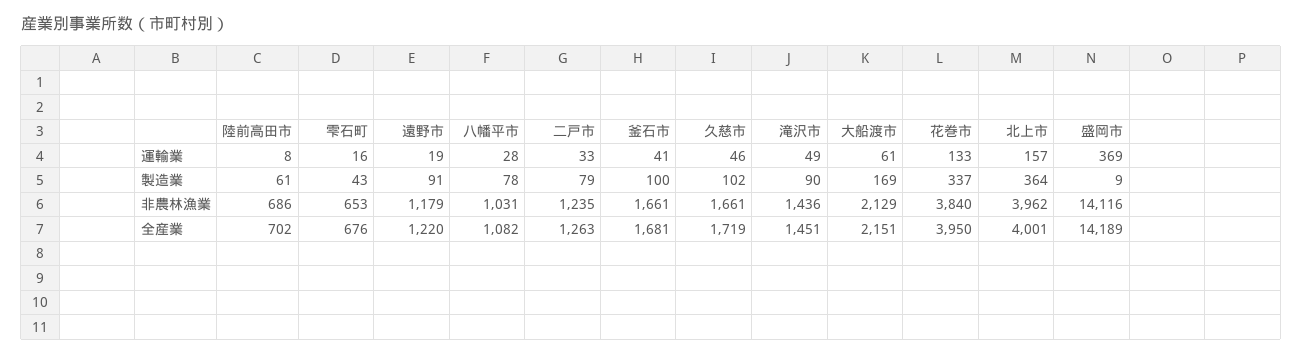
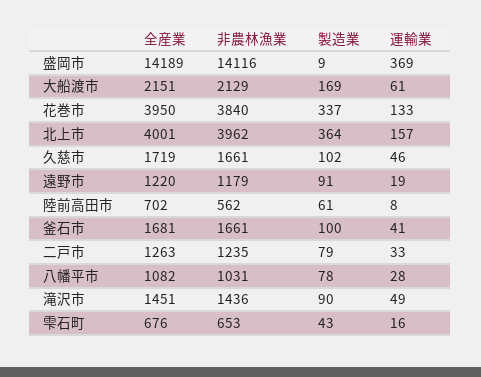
  {
    "陸前高田市": {
      "運輸業": 8,
      "製造業": 61,
-     "非農林漁業": 686,
+     "非農林漁業": 562,
      "全産業": 702
    },
    "雫石町": {
      "運輸業": 16,
      "製造業": 43,
      "非農林漁業": 653,
      "全産業": 676
    },
    "遠野市": {
      "運輸業": 19,
      "製造業": 91,
      "非農林漁業": 1179,
      "全産業": 1220
    },
    "八幡平市": {
      "運輸業": 28,
      "製造業": 78,
      "非農林漁業": 1031,
      "全産業": 1082
    },
    "二戸市": {
      "運輸業": 33,
      "製造業": 79,
      "非農林漁業": 1235,
      "全産業": 1263
    },
    "釜石市": {
      "運輸業": 41,
      "製造業": 100,
      "非農林漁業": 1661,
      "全産業": 1681
    },
    "久慈市": {
      "運輸業": 46,
      "製造業": 102,
      "非農林漁業": 1661,
      "全産業": 1719
    },
    "滝沢市": {
      "運輸業": 49,
      "製造業": 90,
      "非農林漁業": 1436,
      "全産業": 1451
    },
    "大船渡市": {
      "運輸業": 61,
      "製造業": 169,
      "非農林漁業": 2129,
      "全産業": 2151
    },
    "花巻市": {
      "運輸業": 133,
      "製造業": 337,
      "非農林漁業": 3840,
      "全産業": 3950
    },
    "北上市": {
      "運輸業": 157,
      "製造業": 364,
      "非農林漁業": 3962,
      "全産業": 4001
    },
    "盛岡市": {
      "運輸業": 369,
      "製造業": 9,
      "非農林漁業": 14116,
      "全産業": 14189
    }
  }

